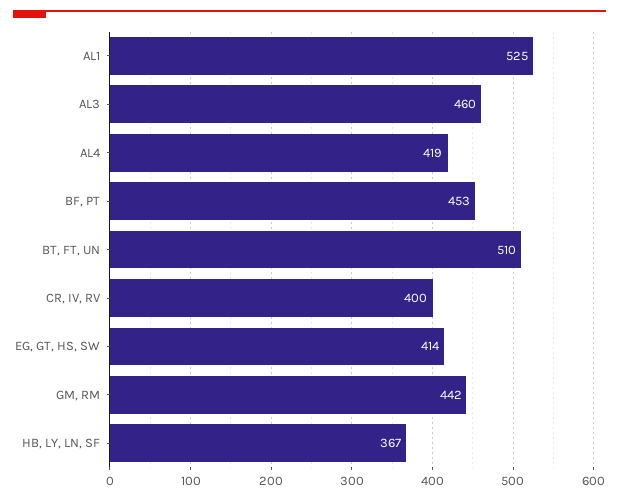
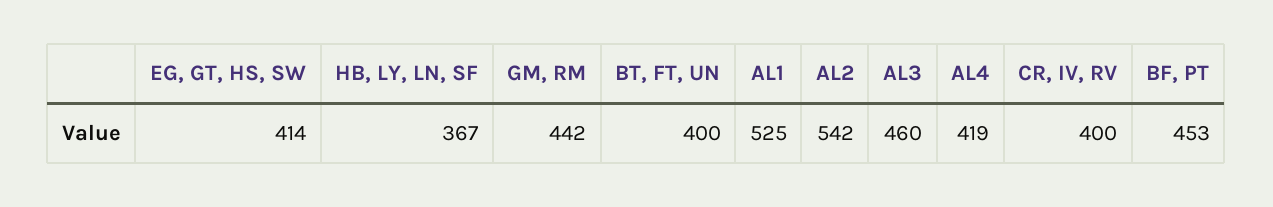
  {
    "AL1": 525,
    "AL3": 460,
    "AL4": 419,
    "BF, PT": 453,
-   "BT, FT, UN": 510,
+   "BT, FT, UN": 400,
    "CR, IV, RV": 400,
    "EG, GT, HS, SW": 414,
    "GM, RM": 442,
-   "HB, LY, LN, SF": 367
+   "HB, LY, LN, SF": 367,
+   "AL2": 542
  }

